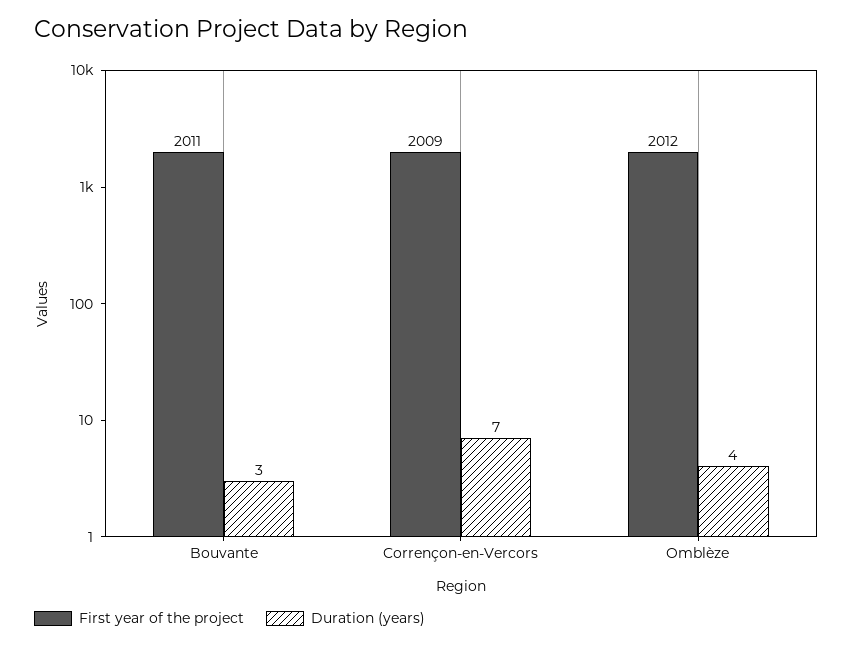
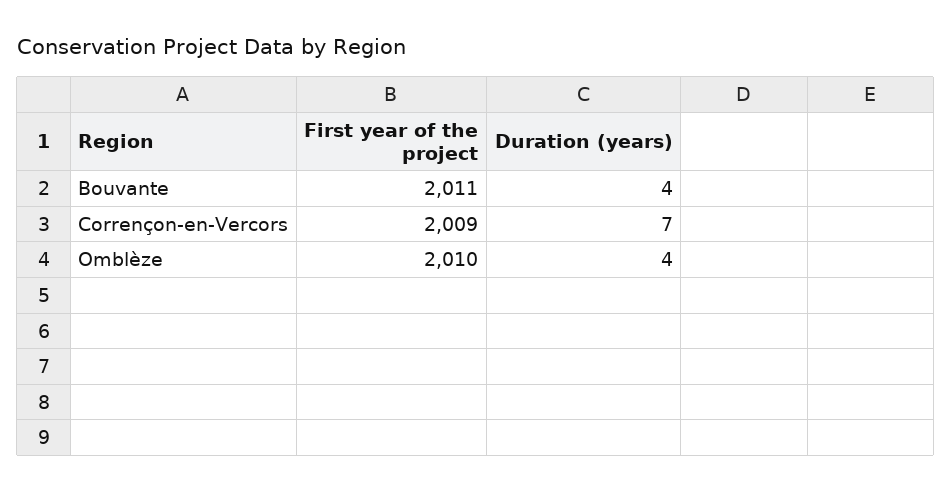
  {
    "First year of the project": {
      "Bouvante": 2011,
      "Corrençon-en-Vercors": 2009,
-     "Omblèze": 2012
+     "Omblèze": 2010
    },
    "Duration (years)": {
-     "Bouvante": 3,
+     "Bouvante": 4,
      "Corrençon-en-Vercors": 7,
      "Omblèze": 4
    }
  }

